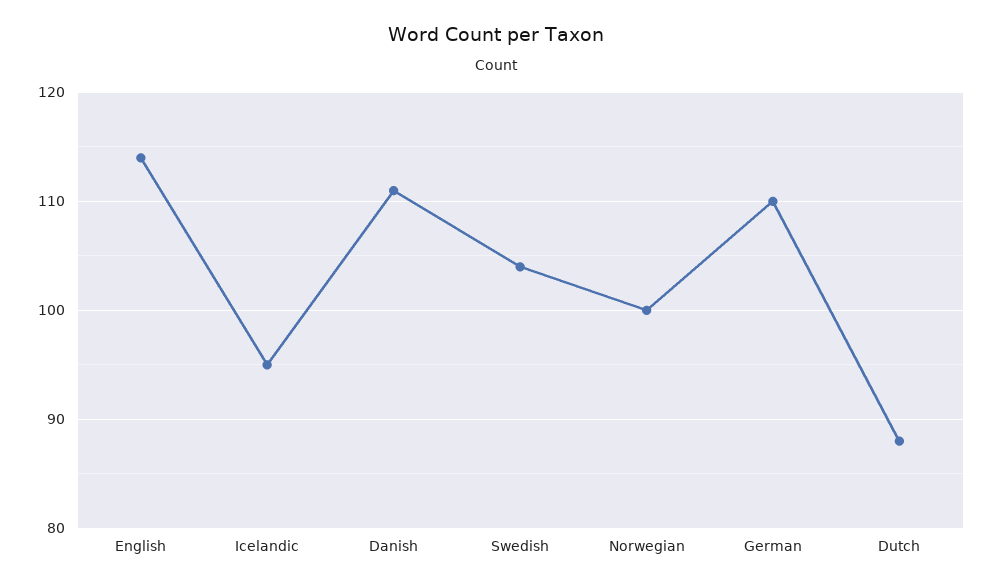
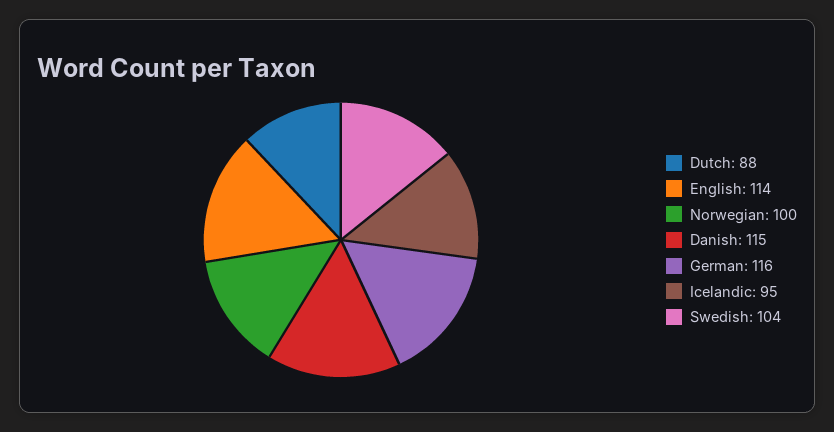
  {
    "English": 114,
    "Icelandic": 95,
-   "Danish": 111,
+   "Danish": 115,
    "Swedish": 104,
    "Norwegian": 100,
-   "German": 110,
+   "German": 116,
    "Dutch": 88
  }

